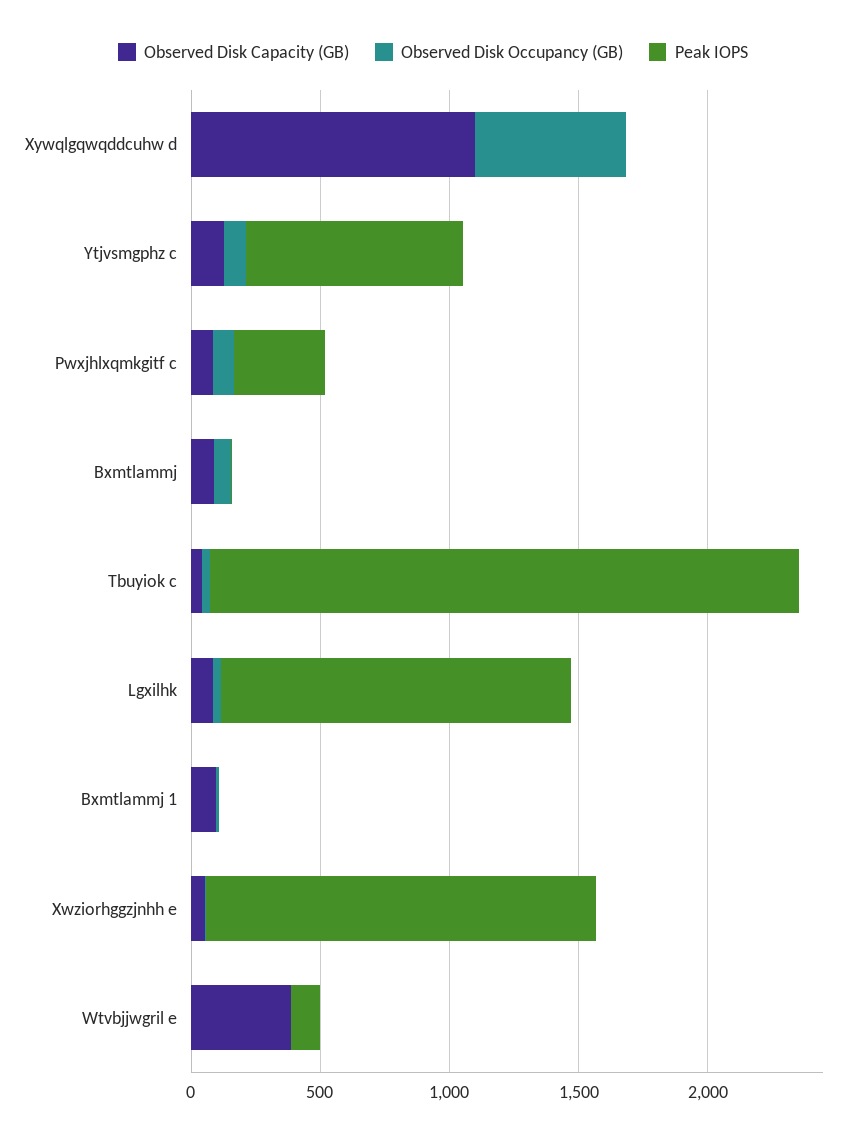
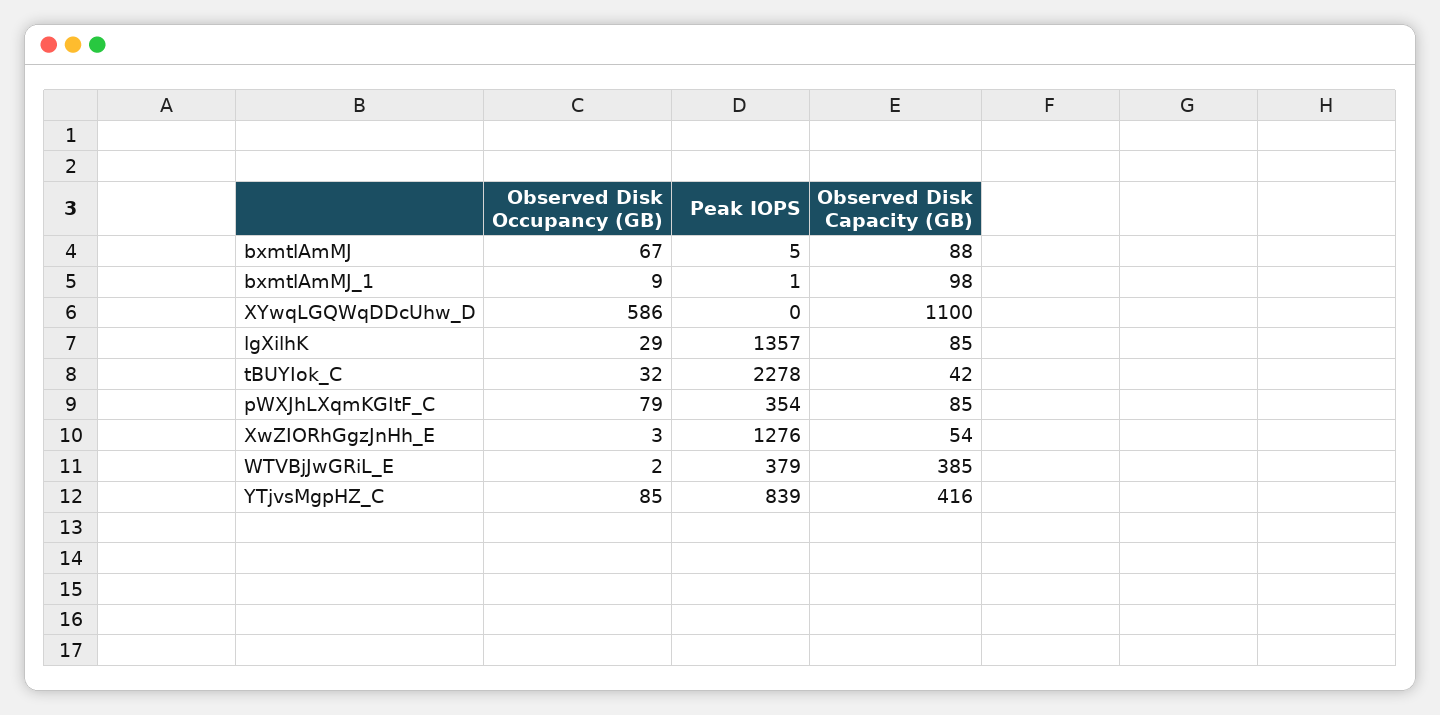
  {
    "Observed Disk Capacity (GB)": {
      "Xywqlgqwqddcuhw d": 1100,
-     "Ytjvsmgphz c": 100,
+     "Ytjvsmgphz c": 416,
      "Pwxjhlxqmkgitf c": 85,
      "Bxmtlammj": 88,
      "Tbuyiok c": 42,
      "Lgxilhk": 85,
      "Bxmtlammj 1": 98,
      "Xwziorhggzjnhh e": 54,
      "Wtvbjjwgril e": 385
    },
    "Observed Disk Occupancy (GB)": {
      "Xywqlgqwqddcuhw d": 586,
      "Ytjvsmgphz c": 85,
      "Pwxjhlxqmkgitf c": 79,
      "Bxmtlammj": 67,
      "Tbuyiok c": 32,
      "Lgxilhk": 29,
      "Bxmtlammj 1": 9,
      "Xwziorhggzjnhh e": 3,
      "Wtvbjjwgril e": 2
    },
    "Peak IOPS": {
      "Xywqlgqwqddcuhw d": 0,
      "Ytjvsmgphz c": 839,
      "Pwxjhlxqmkgitf c": 354,
      "Bxmtlammj": 5,
      "Tbuyiok c": 2278,
      "Lgxilhk": 1357,
      "Bxmtlammj 1": 1,
-     "Xwziorhggzjnhh e": 1500,
+     "Xwziorhggzjnhh e": 1276,
-     "Wtvbjjwgril e": 100
+     "Wtvbjjwgril e": 379
    }
  }

